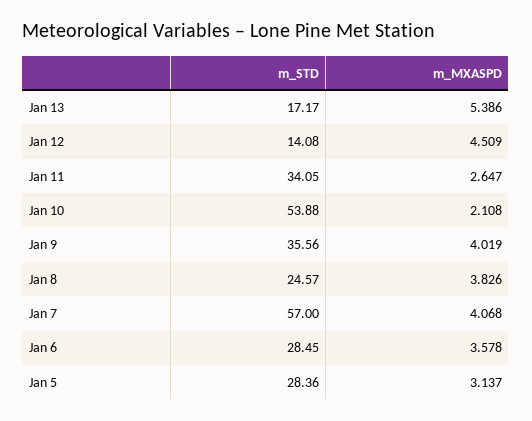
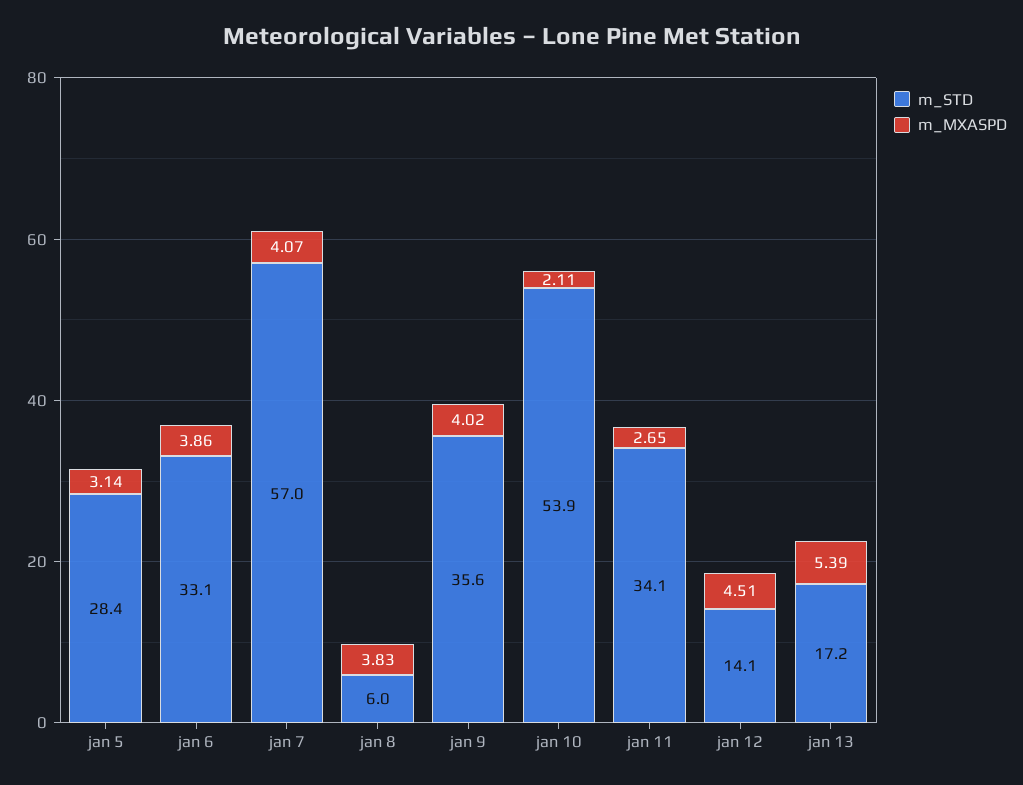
  {
    "m_STD": {
      "Jan 13": 17.17,
      "Jan 12": 14.08,
      "Jan 11": 34.05,
      "Jan 10": 53.88,
      "Jan 9": 35.56,
-     "Jan 8": 24.57,
+     "Jan 8": 6,
      "Jan 7": 57,
-     "Jan 6": 28.45,
+     "Jan 6": 33.1,
      "Jan 5": 28.36
    },
    "m_MXASPD": {
      "Jan 13": 5.386,
      "Jan 12": 4.509,
      "Jan 11": 2.647,
      "Jan 10": 2.108,
      "Jan 9": 4.019,
      "Jan 8": 3.826,
      "Jan 7": 4.068,
-     "Jan 6": 3.578,
+     "Jan 6": 3.86,
      "Jan 5": 3.137
    }
  }

